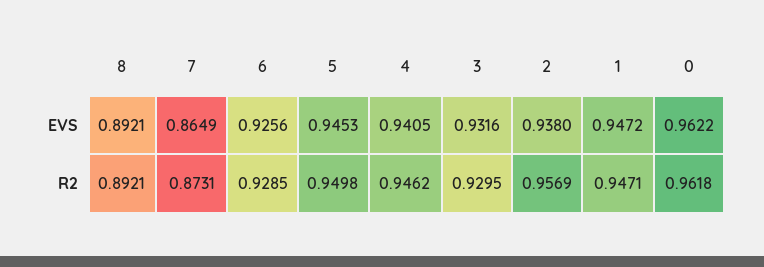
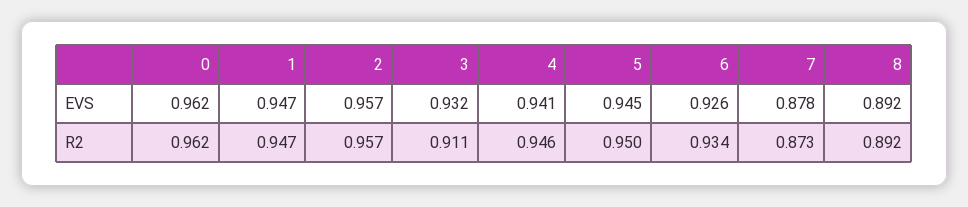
  {
    "8": {
      "EVS": 0.8921,
      "R2": 0.8921
    },
    "7": {
-     "EVS": 0.8649,
+     "EVS": 0.878,
      "R2": 0.8731
    },
    "6": {
      "EVS": 0.9256,
-     "R2": 0.9285
+     "R2": 0.934
    },
    "5": {
      "EVS": 0.9453,
      "R2": 0.9498
    },
    "4": {
      "EVS": 0.9405,
      "R2": 0.9462
    },
    "3": {
      "EVS": 0.9316,
-     "R2": 0.9295
+     "R2": 0.911
    },
    "2": {
-     "EVS": 0.938,
+     "EVS": 0.957,
      "R2": 0.9569
    },
    "1": {
      "EVS": 0.9472,
      "R2": 0.9471
    },
    "0": {
      "EVS": 0.9622,
      "R2": 0.9618
    }
  }

